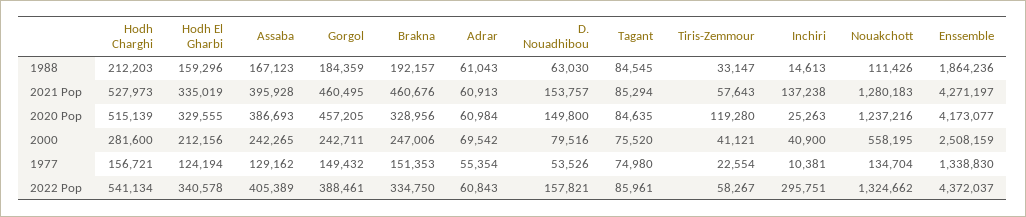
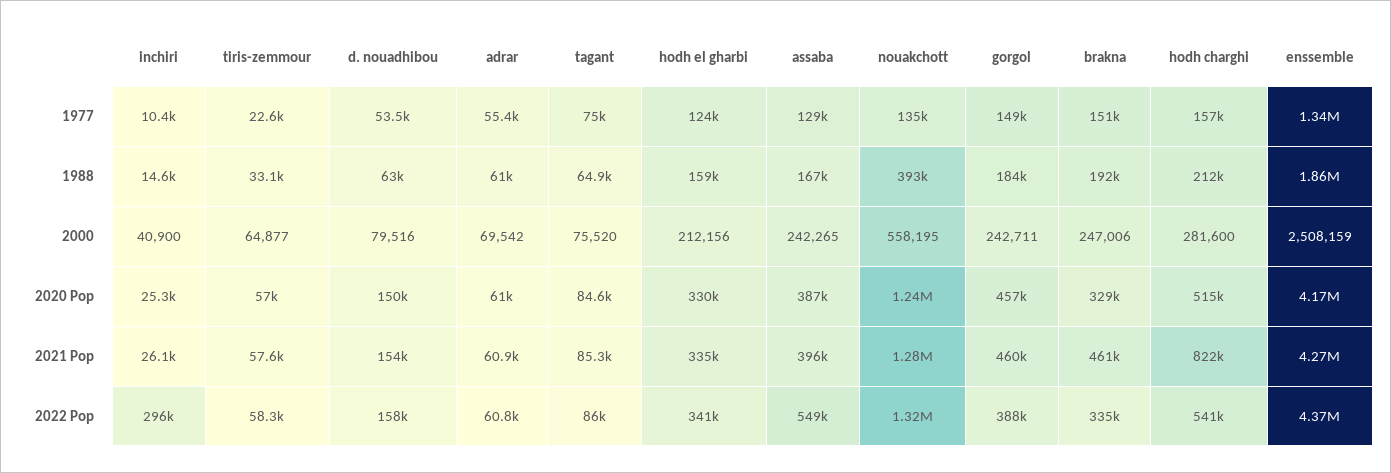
  {
    "Hodh Charghi": {
      "1988": 212203,
-     "2021 Pop": 527973,
+     "2021 Pop": 822000,
      "2020 Pop": 515139,
      "2000": 281600,
      "1977": 156721,
      "2022 Pop": 541134
    },
    "Hodh El Gharbi": {
      "1988": 159296,
      "2021 Pop": 335019,
      "2020 Pop": 329555,
      "2000": 212156,
      "1977": 124194,
      "2022 Pop": 340578
    },
    "Assaba": {
      "1988": 167123,
      "2021 Pop": 395928,
      "2020 Pop": 386693,
      "2000": 242265,
      "1977": 129162,
-     "2022 Pop": 405389
+     "2022 Pop": 549000
    },
    "Gorgol": {
      "1988": 184359,
      "2021 Pop": 460495,
      "2020 Pop": 457205,
      "2000": 242711,
      "1977": 149432,
      "2022 Pop": 388461
    },
    "Brakna": {
      "1988": 192157,
      "2021 Pop": 460676,
      "2020 Pop": 328956,
      "2000": 247006,
      "1977": 151353,
      "2022 Pop": 334750
    },
    "Adrar": {
      "1988": 61043,
      "2021 Pop": 60913,
      "2020 Pop": 60984,
      "2000": 69542,
      "1977": 55354,
      "2022 Pop": 60843
    },
    "D. Nouadhibou": {
      "1988": 63030,
      "2021 Pop": 153757,
      "2020 Pop": 149800,
      "2000": 79516,
      "1977": 53526,
      "2022 Pop": 157821
    },
    "Tagant": {
-     "1988": 84545,
+     "1988": 64900,
      "2021 Pop": 85294,
      "2020 Pop": 84635,
      "2000": 75520,
      "1977": 74980,
      "2022 Pop": 85961
    },
    "Tiris-Zemmour": {
      "1988": 33147,
      "2021 Pop": 57643,
-     "2020 Pop": 119280,
+     "2020 Pop": 57000,
-     "2000": 41121,
+     "2000": 64877,
      "1977": 22554,
      "2022 Pop": 58267
    },
    "Inchiri": {
      "1988": 14613,
-     "2021 Pop": 137238,
+     "2021 Pop": 26100,
      "2020 Pop": 25263,
      "2000": 40900,
      "1977": 10381,
      "2022 Pop": 295751
    },
    "Nouakchott": {
-     "1988": 111426,
+     "1988": 393000,
      "2021 Pop": 1280183,
      "2020 Pop": 1237216,
      "2000": 558195,
      "1977": 134704,
      "2022 Pop": 1324662
    },
    "Enssemble": {
      "1988": 1864236,
      "2021 Pop": 4271197,
      "2020 Pop": 4173077,
      "2000": 2508159,
      "1977": 1338830,
      "2022 Pop": 4372037
    }
  }

